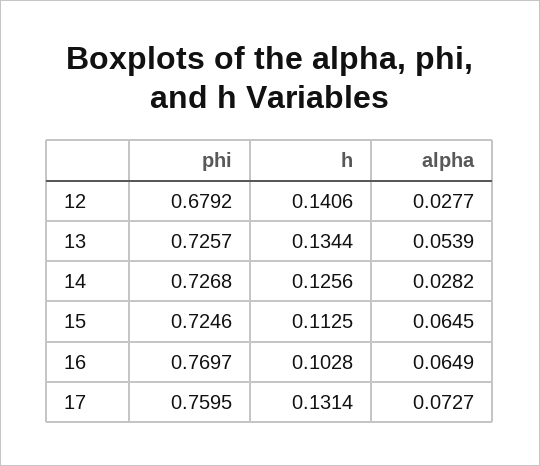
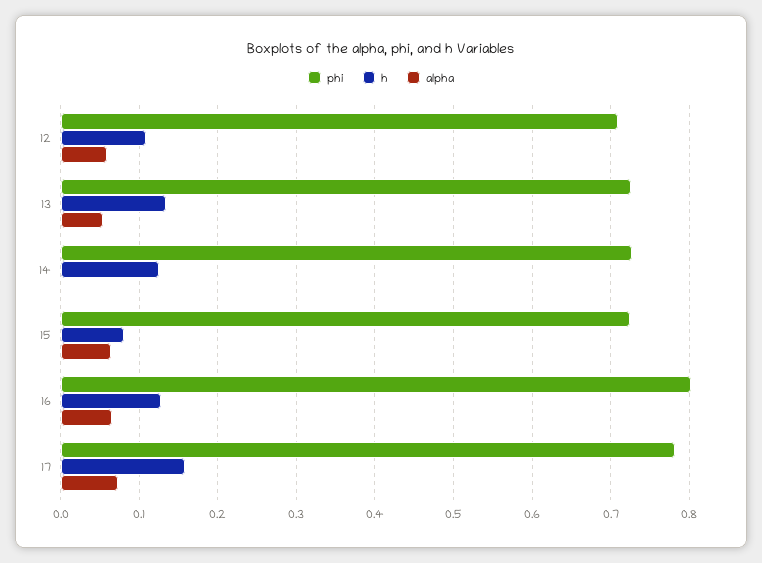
  {
    "phi": {
-     "12": 0.6792,
+     "12": 0.71,
      "13": 0.7257,
      "14": 0.7268,
      "15": 0.7246,
-     "16": 0.7697,
+     "16": 0.8,
-     "17": 0.7595
+     "17": 0.78
    },
    "h": {
-     "12": 0.1406,
+     "12": 0.11,
      "13": 0.1344,
      "14": 0.1256,
-     "15": 0.1125,
+     "15": 0.08,
-     "16": 0.1028,
+     "16": 0.13,
-     "17": 0.1314
+     "17": 0.16
    },
    "alpha": {
-     "12": 0.0277,
+     "12": 0.06,
      "13": 0.0539,
-     "14": 0.0282,
+     "14": 0,
      "15": 0.0645,
      "16": 0.0649,
      "17": 0.0727
    }
  }

